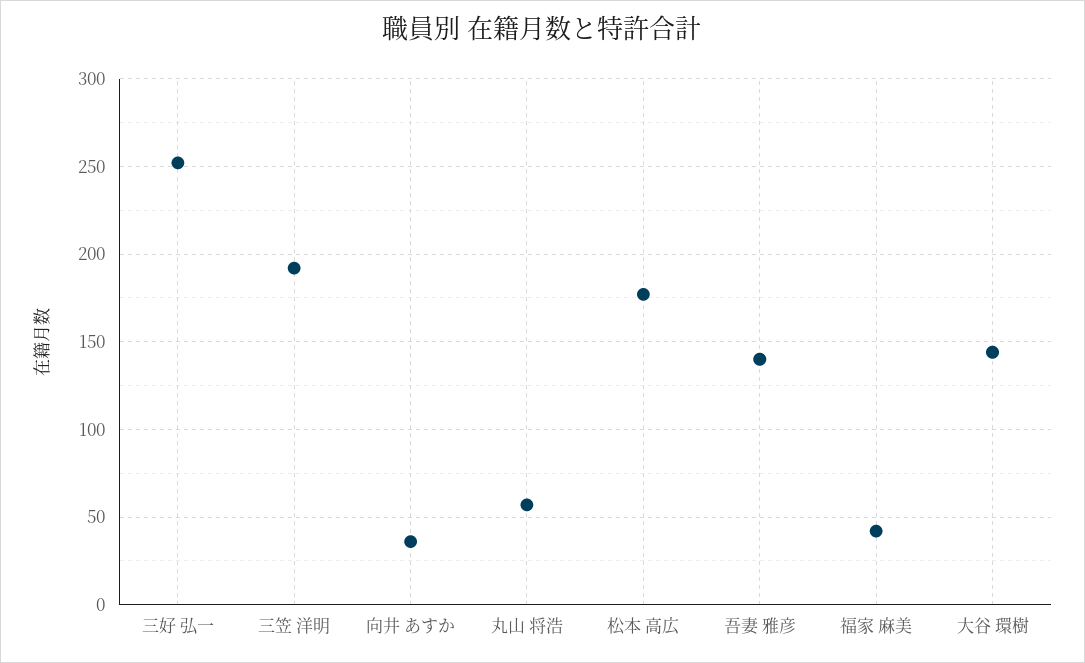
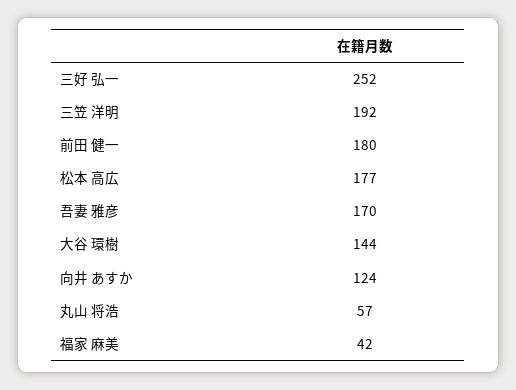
  {
    "三好 弘一": 252,
    "三笠 洋明": 192,
-   "向井 あすか": 35,
+   "向井 あすか": 124,
    "丸山 将浩": 57,
    "松本 高広": 177,
-   "吾妻 雅彦": 140,
+   "吾妻 雅彦": 170,
    "福家 麻美": 42,
-   "大谷 環樹": 144
+   "大谷 環樹": 144,
+   "前田 健一": 180
  }

